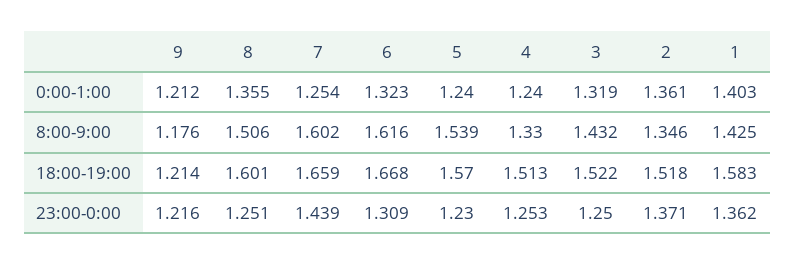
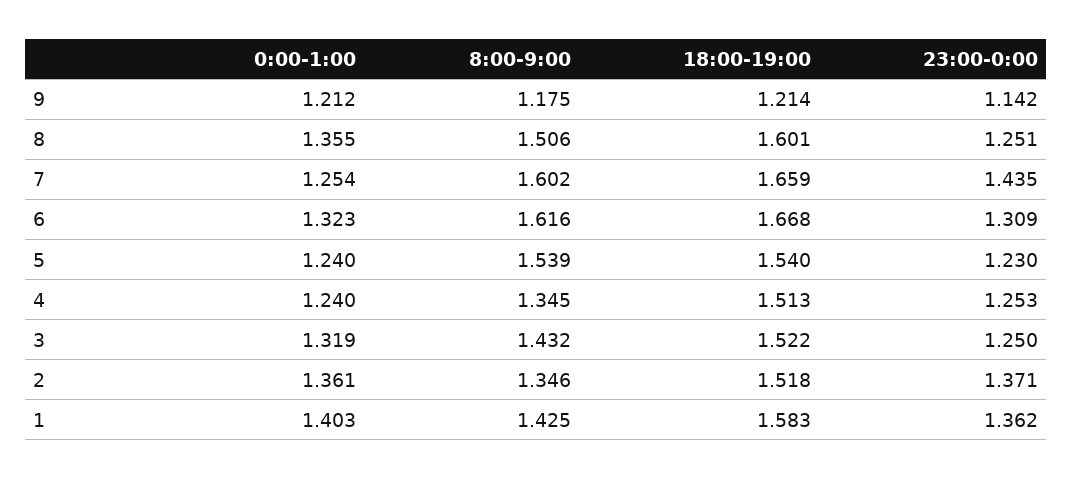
  {
    "9": {
      "0:00-1:00": 1.212,
-     "8:00-9:00": 1.176,
+     "8:00-9:00": 1.175,
      "18:00-19:00": 1.214,
-     "23:00-0:00": 1.216
+     "23:00-0:00": 1.142
    },
    "8": {
      "0:00-1:00": 1.355,
      "8:00-9:00": 1.506,
      "18:00-19:00": 1.601,
      "23:00-0:00": 1.251
    },
    "7": {
      "0:00-1:00": 1.254,
      "8:00-9:00": 1.602,
      "18:00-19:00": 1.659,
-     "23:00-0:00": 1.439
+     "23:00-0:00": 1.435
    },
    "6": {
      "0:00-1:00": 1.323,
      "8:00-9:00": 1.616,
      "18:00-19:00": 1.668,
      "23:00-0:00": 1.309
    },
    "5": {
      "0:00-1:00": 1.24,
      "8:00-9:00": 1.539,
-     "18:00-19:00": 1.57,
+     "18:00-19:00": 1.54,
      "23:00-0:00": 1.23
    },
    "4": {
      "0:00-1:00": 1.24,
-     "8:00-9:00": 1.33,
+     "8:00-9:00": 1.345,
      "18:00-19:00": 1.513,
      "23:00-0:00": 1.253
    },
    "3": {
      "0:00-1:00": 1.319,
      "8:00-9:00": 1.432,
      "18:00-19:00": 1.522,
      "23:00-0:00": 1.25
    },
    "2": {
      "0:00-1:00": 1.361,
      "8:00-9:00": 1.346,
      "18:00-19:00": 1.518,
      "23:00-0:00": 1.371
    },
    "1": {
      "0:00-1:00": 1.403,
      "8:00-9:00": 1.425,
      "18:00-19:00": 1.583,
      "23:00-0:00": 1.362
    }
  }

